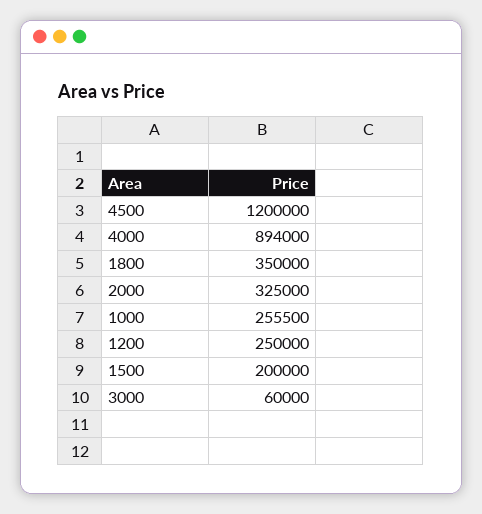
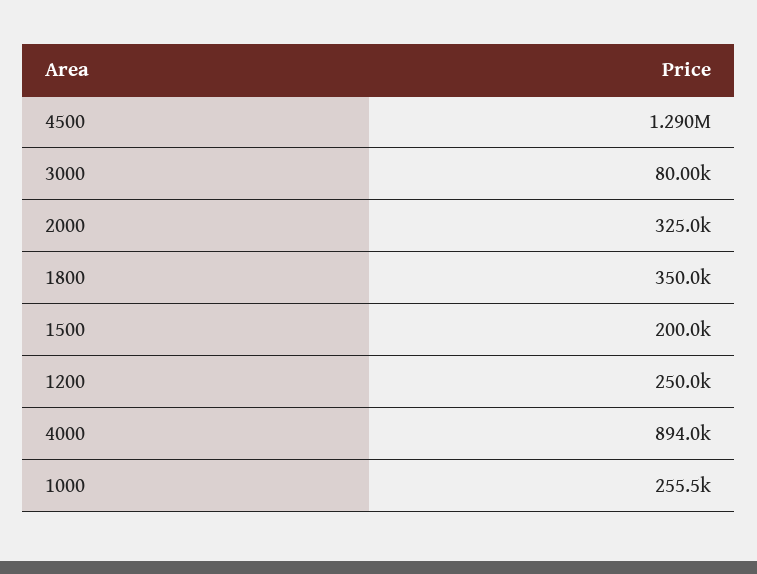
  {
-   "4500": 1200000,
+   "4500": 1290000,
    "4000": 894000,
    "1800": 350000,
    "2000": 325000,
    "1000": 255500,
    "1200": 250000,
    "1500": 200000,
-   "3000": 60000
+   "3000": 80000
  }

